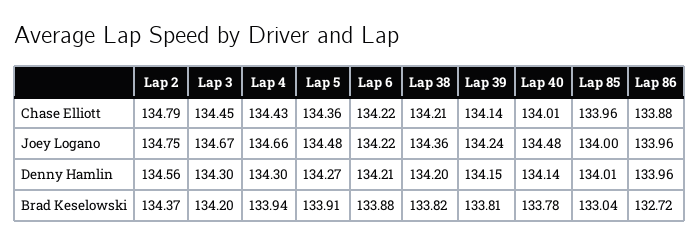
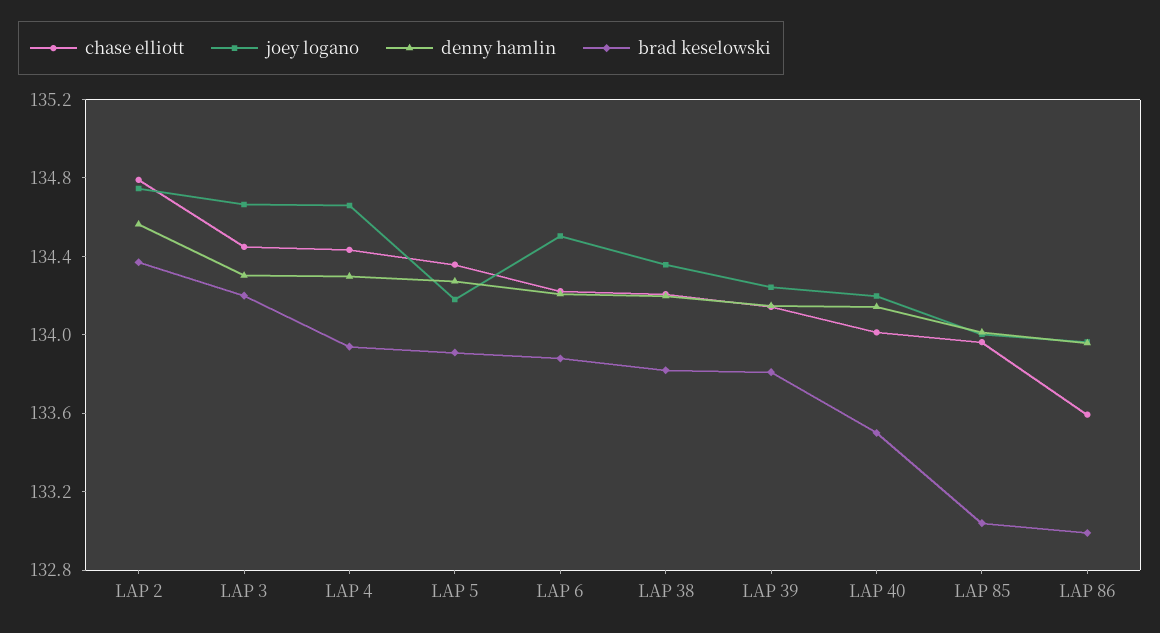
  {
    "Chase Elliott": {
      "Lap 2": 134.79,
      "Lap 3": 134.45,
      "Lap 4": 134.43,
      "Lap 5": 134.36,
      "Lap 6": 134.22,
      "Lap 38": 134.21,
      "Lap 39": 134.14,
      "Lap 40": 134.01,
      "Lap 85": 133.96,
-     "Lap 86": 133.88
+     "Lap 86": 133.6
    },
    "Joey Logano": {
      "Lap 2": 134.75,
      "Lap 3": 134.67,
      "Lap 4": 134.66,
-     "Lap 5": 134.48,
+     "Lap 5": 134.2,
-     "Lap 6": 134.22,
+     "Lap 6": 134.5,
      "Lap 38": 134.36,
      "Lap 39": 134.24,
-     "Lap 40": 134.48,
+     "Lap 40": 134.2,
      "Lap 85": 134,
      "Lap 86": 133.96
    },
    "Denny Hamlin": {
      "Lap 2": 134.56,
      "Lap 3": 134.3,
      "Lap 4": 134.3,
      "Lap 5": 134.27,
      "Lap 6": 134.21,
      "Lap 38": 134.2,
      "Lap 39": 134.15,
      "Lap 40": 134.14,
      "Lap 85": 134.01,
      "Lap 86": 133.96
    },
    "Brad Keselowski": {
      "Lap 2": 134.37,
      "Lap 3": 134.2,
      "Lap 4": 133.94,
      "Lap 5": 133.91,
      "Lap 6": 133.88,
      "Lap 38": 133.82,
      "Lap 39": 133.81,
-     "Lap 40": 133.78,
+     "Lap 40": 133.5,
      "Lap 85": 133.04,
-     "Lap 86": 132.72
+     "Lap 86": 133
    }
  }

